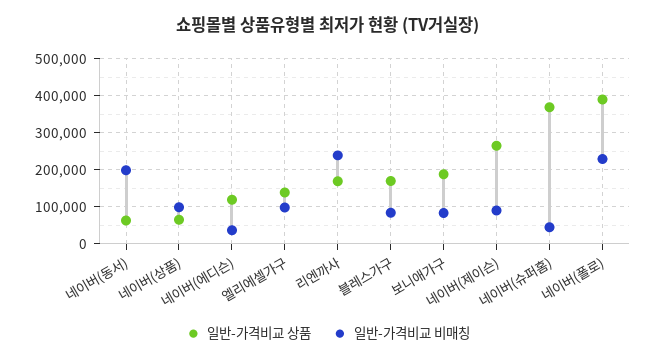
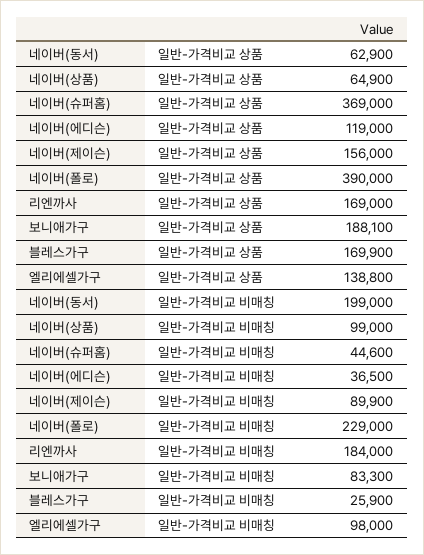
  {
    "일반-가격비교 상품": {
      "네이버(동서)": 62900,
      "네이버(상품)": 64900,
      "네이버(에디슨)": 119000,
      "엘리에셀가구": 138800,
      "리엔까사": 169000,
      "블레스가구": 169900,
      "보니애가구": 188100,
-     "네이버(제이슨)": 260000,
+     "네이버(제이슨)": 156000,
      "네이버(슈퍼홈)": 369000,
      "네이버(폴로)": 390000
    },
    "일반-가격비교 비매칭": {
      "네이버(동서)": 199000,
      "네이버(상품)": 99000,
      "네이버(에디슨)": 36500,
      "엘리에셀가구": 98000,
-     "리엔까사": 240000,
+     "리엔까사": 184000,
-     "블레스가구": 80000,
+     "블레스가구": 25900,
      "보니애가구": 83300,
      "네이버(제이슨)": 89900,
      "네이버(슈퍼홈)": 44600,
      "네이버(폴로)": 229000
    }
  }

